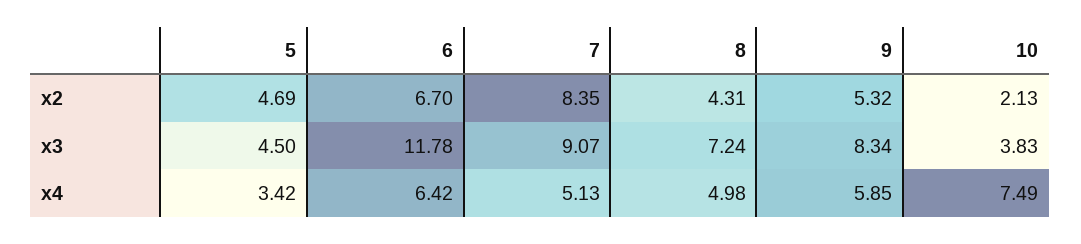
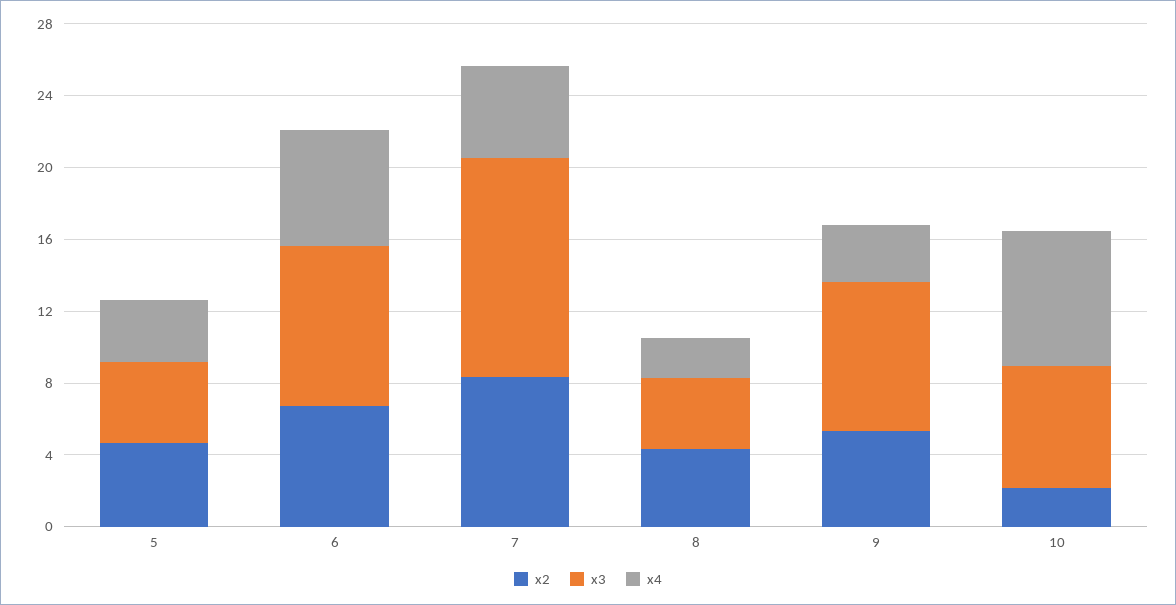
  {
    "x2": {
      "5": 4.69,
      "6": 6.7,
      "7": 8.35,
      "8": 4.31,
      "9": 5.32,
      "10": 2.13
    },
    "x3": {
      "5": 4.5,
-     "6": 11.78,
+     "6": 9,
-     "7": 9.07,
+     "7": 12,
-     "8": 7.24,
+     "8": 4,
      "9": 8.34,
-     "10": 3.83
+     "10": 7
    },
    "x4": {
      "5": 3.42,
      "6": 6.42,
      "7": 5.13,
-     "8": 4.98,
+     "8": 2,
-     "9": 5.85,
+     "9": 3,
      "10": 7.49
    }
  }

